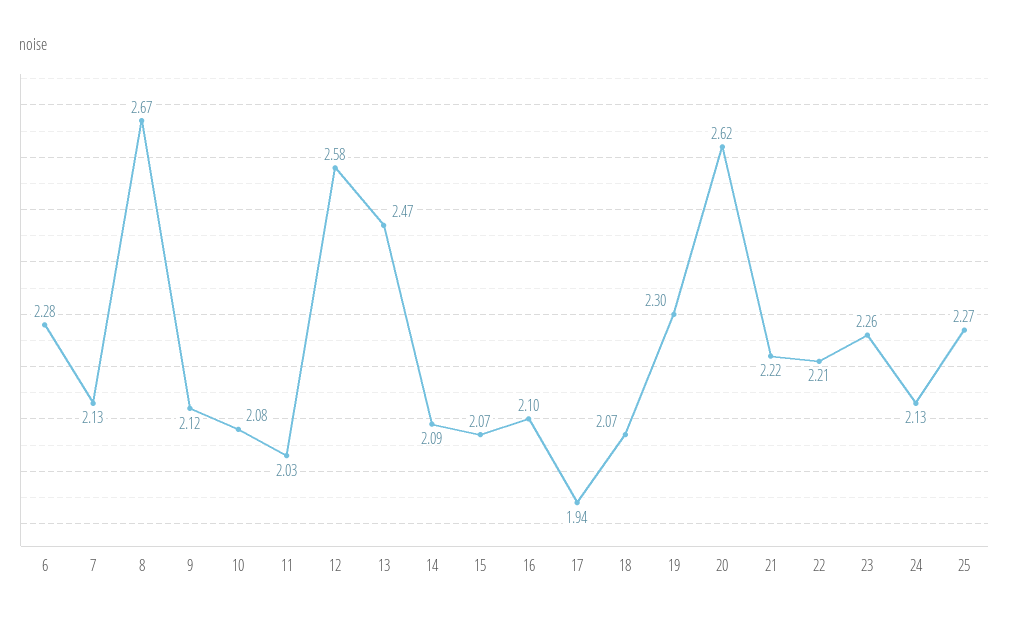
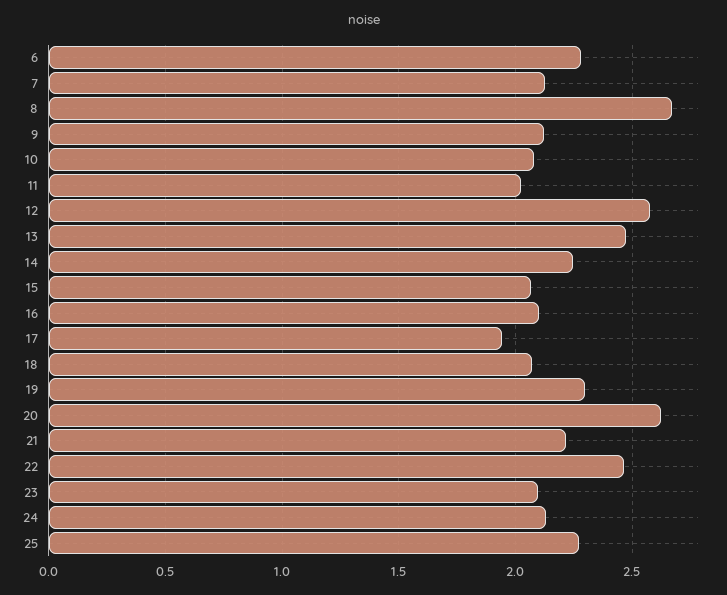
  {
    "6": 2.28,
    "7": 2.13,
    "8": 2.67,
    "9": 2.12,
    "10": 2.08,
    "11": 2.03,
    "12": 2.58,
    "13": 2.47,
-   "14": 2.09,
+   "14": 2.25,
    "15": 2.07,
    "16": 2.1,
    "17": 1.94,
    "18": 2.07,
    "19": 2.3,
    "20": 2.62,
    "21": 2.22,
-   "22": 2.21,
+   "22": 2.45,
-   "23": 2.26,
+   "23": 2.1,
    "24": 2.13,
    "25": 2.27
  }

